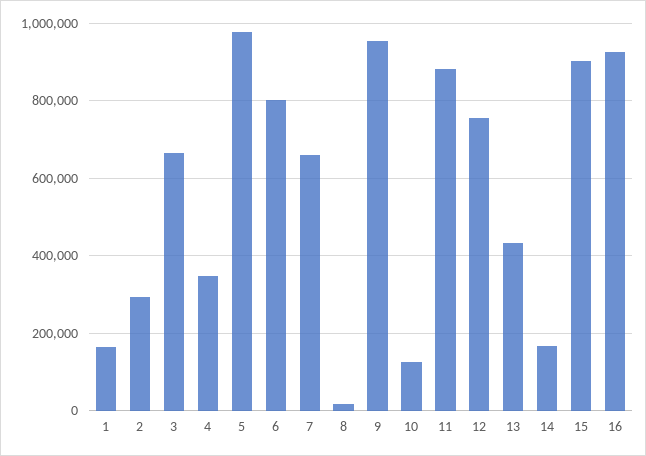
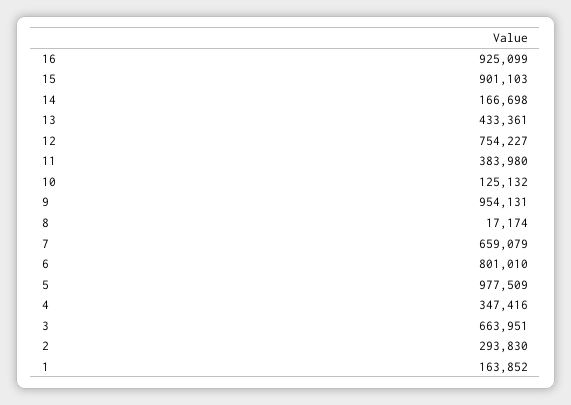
  {
    "1": 163852,
    "2": 293830,
    "3": 663951,
    "4": 347416,
    "5": 977509,
    "6": 801010,
    "7": 659079,
    "8": 17174,
    "9": 954131,
    "10": 125132,
-   "11": 880000,
+   "11": 383980,
    "12": 754227,
    "13": 433361,
    "14": 166698,
    "15": 901103,
    "16": 925099
  }

